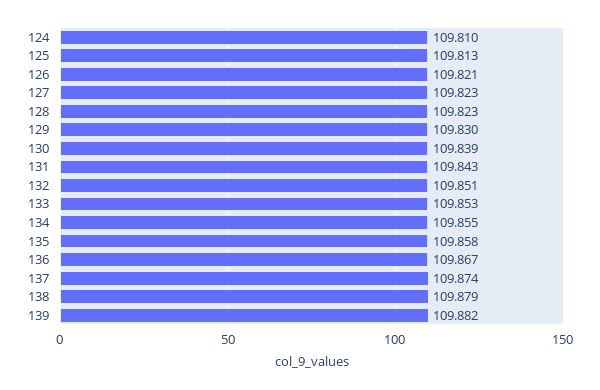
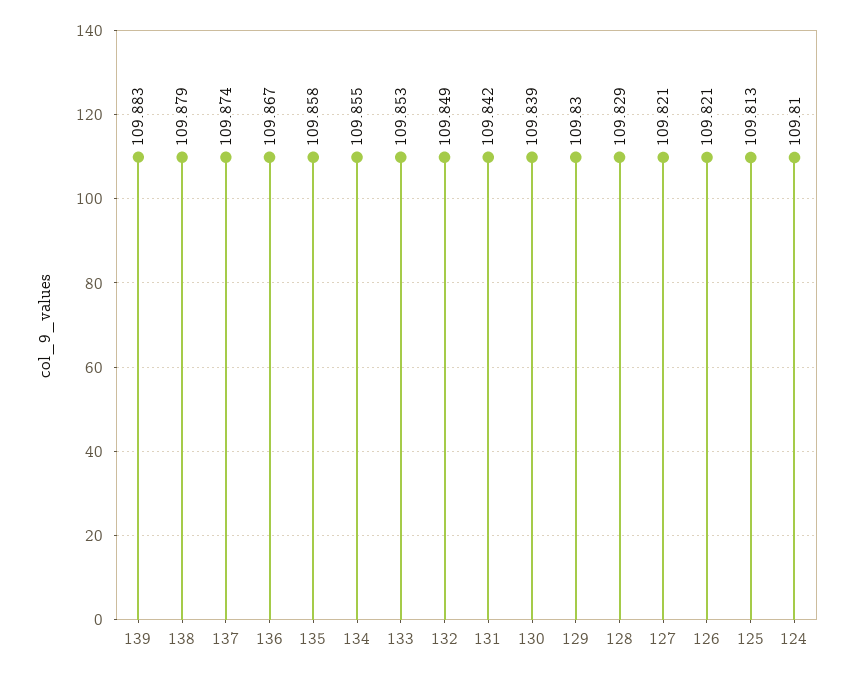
  {
    "124": 109.81,
    "125": 109.813,
    "126": 109.821,
-   "127": 109.823,
+   "127": 109.821,
-   "128": 109.823,
+   "128": 109.829,
    "129": 109.83,
    "130": 109.839,
-   "131": 109.843,
+   "131": 109.842,
-   "132": 109.851,
+   "132": 109.849,
    "133": 109.853,
    "134": 109.855,
    "135": 109.858,
    "136": 109.867,
    "137": 109.874,
    "138": 109.879,
-   "139": 109.882
+   "139": 109.883
  }

